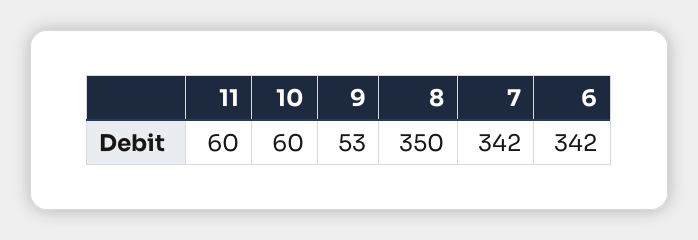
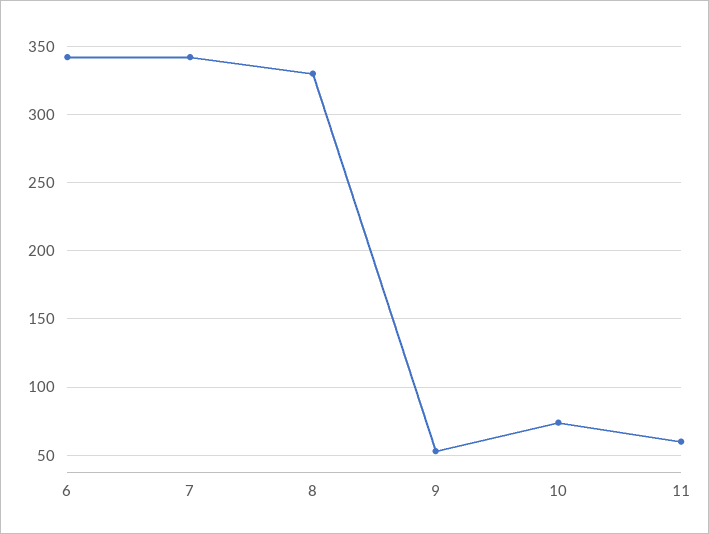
  {
    "11": 60,
-   "10": 60,
+   "10": 75,
    "9": 53,
-   "8": 350,
+   "8": 330,
    "7": 342,
    "6": 342
  }

